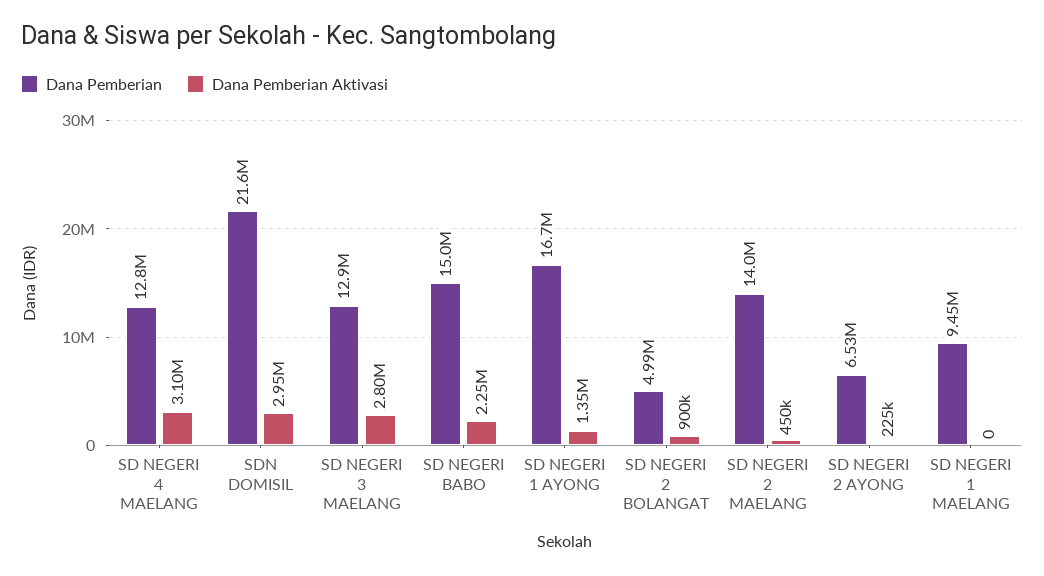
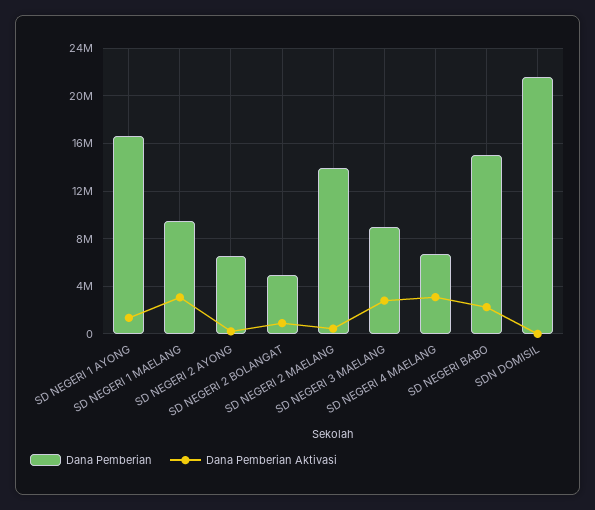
  {
    "Dana Pemberian": {
-     "SD NEGERI 4 MAELANG": 12800000,
+     "SD NEGERI 4 MAELANG": 7000000,
      "SDN DOMISIL": 21600000,
-     "SD NEGERI 3 MAELANG": 12900000,
+     "SD NEGERI 3 MAELANG": 9000000,
      "SD NEGERI BABO": 15000000,
      "SD NEGERI 1 AYONG": 16700000,
      "SD NEGERI 2 BOLANGAT": 4990000,
      "SD NEGERI 2 MAELANG": 14000000,
      "SD NEGERI 2 AYONG": 6530000,
      "SD NEGERI 1 MAELANG": 9450000
    },
    "Dana Pemberian Aktivasi": {
      "SD NEGERI 4 MAELANG": 3100000,
-     "SDN DOMISIL": 2950000,
+     "SDN DOMISIL": 0,
      "SD NEGERI 3 MAELANG": 2800000,
      "SD NEGERI BABO": 2250000,
      "SD NEGERI 1 AYONG": 1350000,
      "SD NEGERI 2 BOLANGAT": 900000,
      "SD NEGERI 2 MAELANG": 450000,
      "SD NEGERI 2 AYONG": 225000,
-     "SD NEGERI 1 MAELANG": 0
+     "SD NEGERI 1 MAELANG": 3000000
    }
  }

